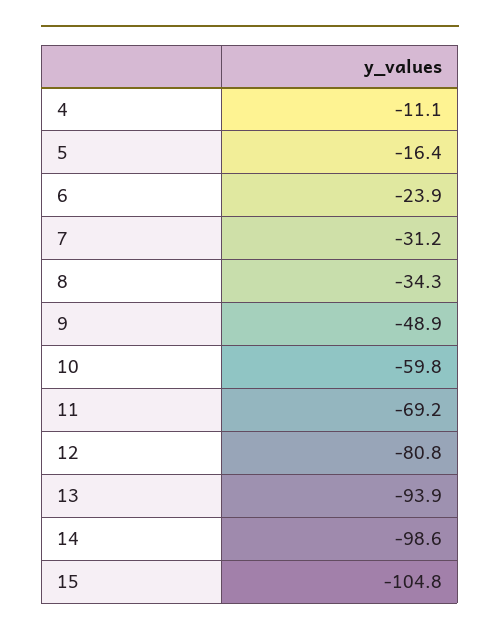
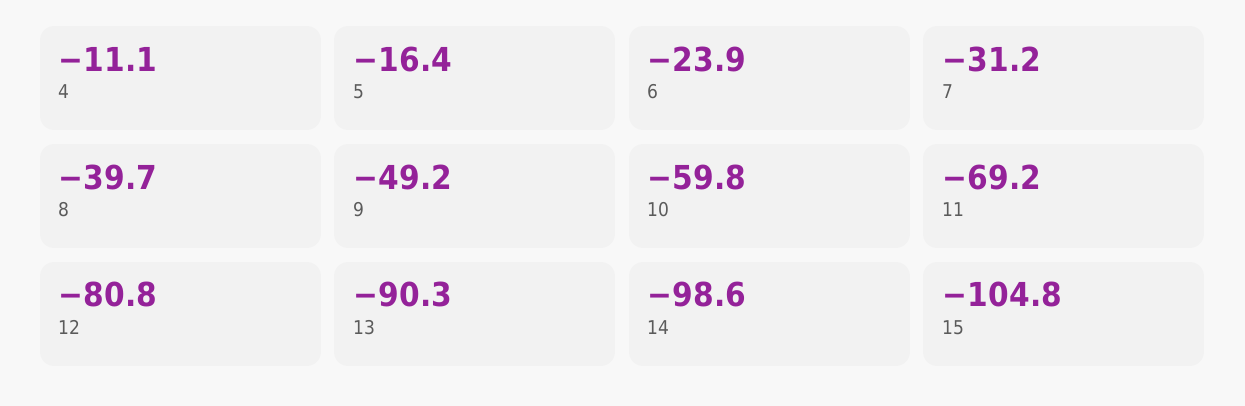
  {
    "4": -11.1,
    "5": -16.4,
    "6": -23.9,
    "7": -31.2,
-   "8": -34.3,
+   "8": -39.7,
-   "9": -48.9,
+   "9": -49.2,
    "10": -59.8,
    "11": -69.2,
    "12": -80.8,
-   "13": -93.9,
+   "13": -90.3,
    "14": -98.6,
    "15": -104.8
  }

